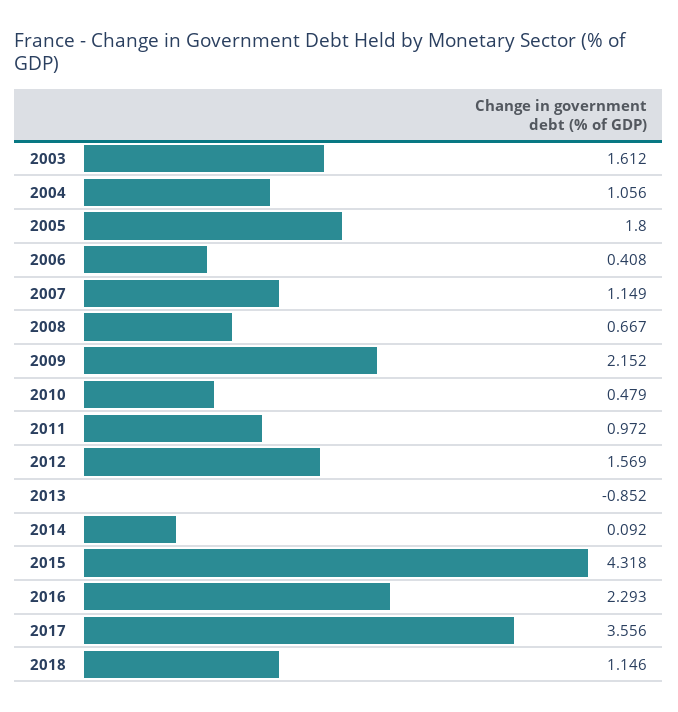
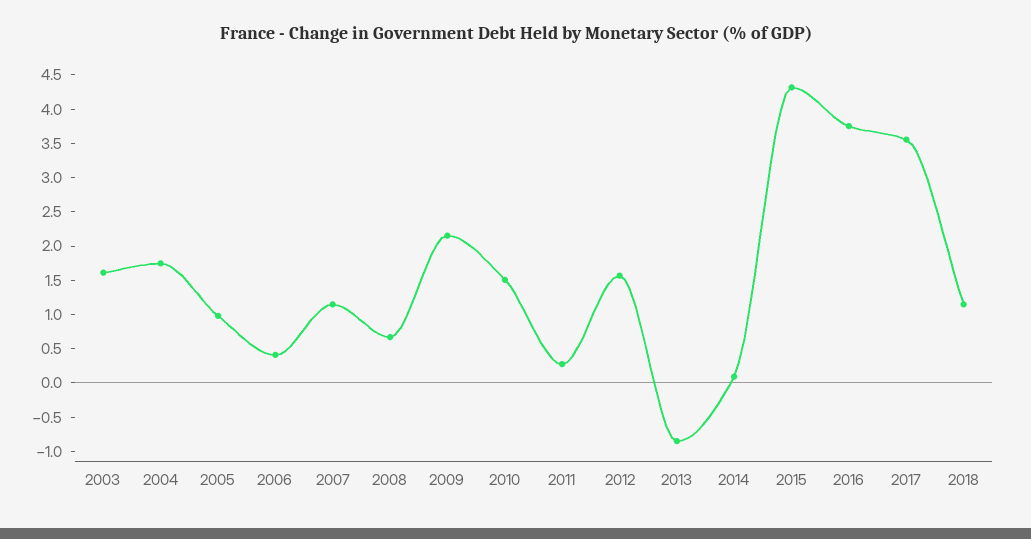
  {
    "2003": 1.612,
-   "2004": 1.056,
+   "2004": 1.75,
-   "2005": 1.8,
+   "2005": 1,
    "2006": 0.408,
    "2007": 1.149,
    "2008": 0.667,
    "2009": 2.152,
-   "2010": 0.479,
+   "2010": 1.5,
-   "2011": 0.972,
+   "2011": 0.25,
    "2012": 1.569,
    "2013": -0.852,
    "2014": 0.092,
    "2015": 4.318,
-   "2016": 2.293,
+   "2016": 3.75,
    "2017": 3.556,
    "2018": 1.146
  }

